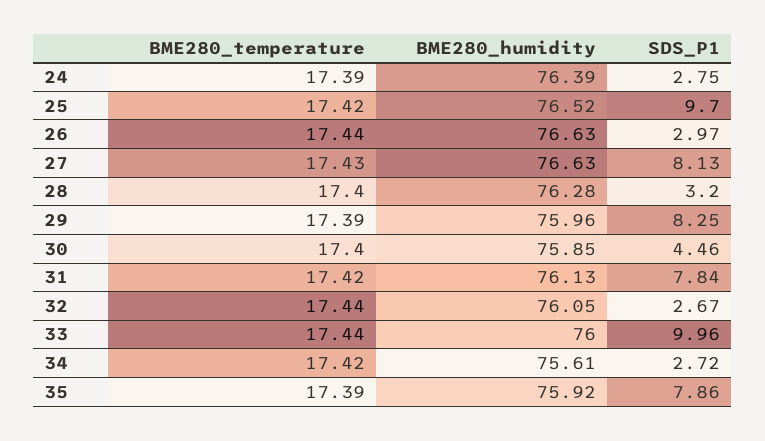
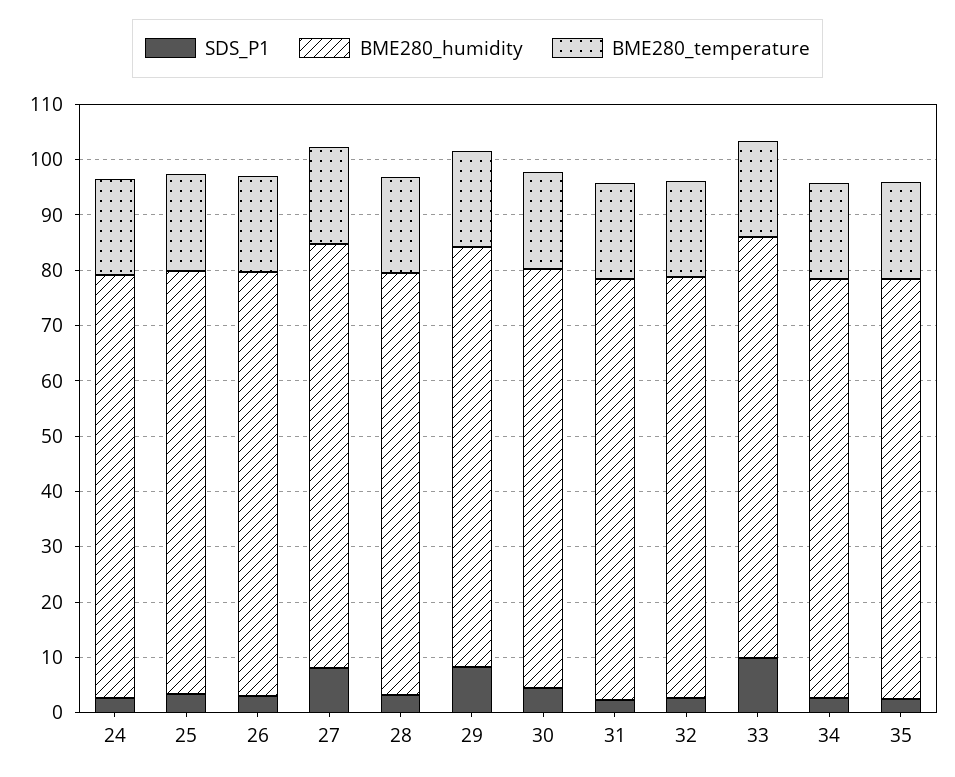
  {
    "BME280_temperature": {
      "24": 17.39,
      "25": 17.42,
      "26": 17.44,
      "27": 17.43,
      "28": 17.4,
      "29": 17.39,
      "30": 17.4,
      "31": 17.42,
      "32": 17.44,
      "33": 17.44,
      "34": 17.42,
      "35": 17.39
    },
    "BME280_humidity": {
      "24": 76.39,
      "25": 76.52,
      "26": 76.63,
      "27": 76.63,
      "28": 76.28,
      "29": 75.96,
      "30": 75.85,
      "31": 76.13,
      "32": 76.05,
      "33": 76,
      "34": 75.61,
      "35": 75.92
    },
    "SDS_P1": {
      "24": 2.75,
-     "25": 9.7,
+     "25": 4,
      "26": 2.97,
      "27": 8.13,
      "28": 3.2,
      "29": 8.25,
      "30": 4.46,
-     "31": 7.84,
+     "31": 2,
      "32": 2.67,
      "33": 9.96,
      "34": 2.72,
-     "35": 7.86
+     "35": 2
    }
  }

